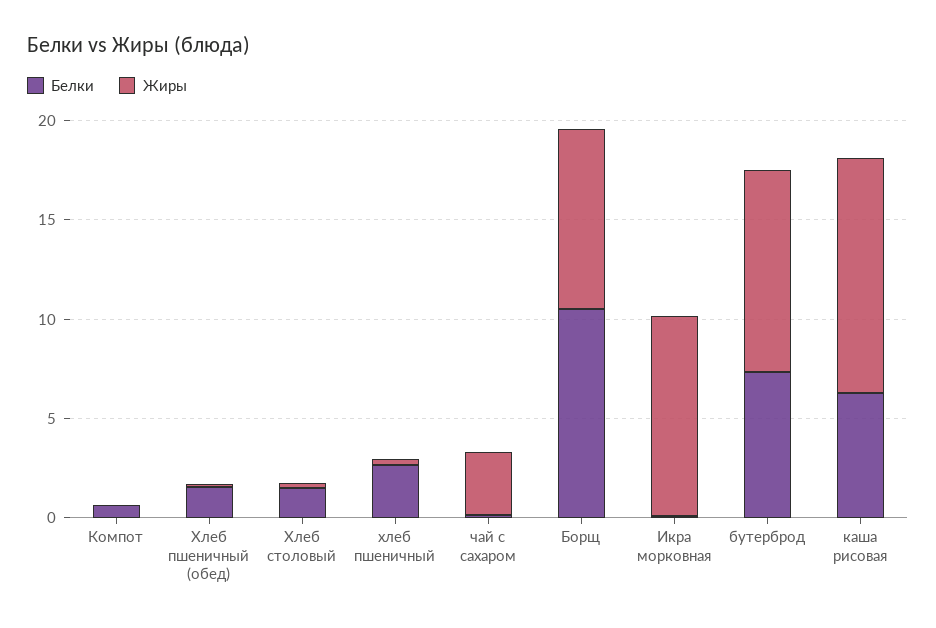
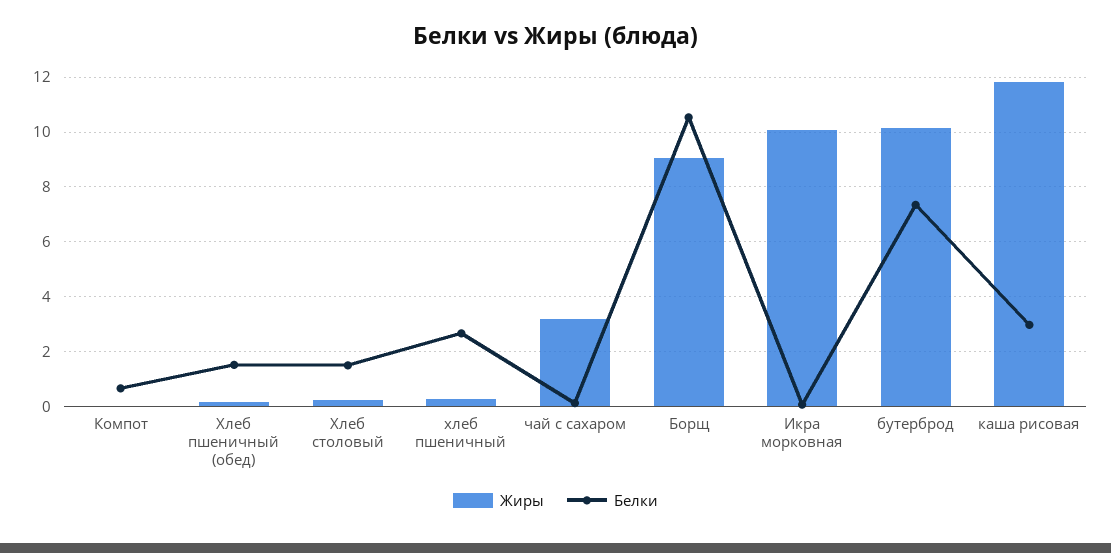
  {
    "Белки": {
      "Компот": 0.75,
      "Хлеб пшеничный (обед)": 1.5,
      "Хлеб столовый": 1.5,
      "хлеб пшеничный": 2.75,
      "чай с сахаром": 0,
      "Борщ": 10.5,
      "Икра морковная": 0,
      "бутерброд": 7.25,
-     "каша рисовая": 6
+     "каша рисовая": 3
    },
    "Жиры": {
      "Компот": 0,
      "Хлеб пшеничный (обед)": 0.25,
      "Хлеб столовый": 0.25,
      "хлеб пшеничный": 0.25,
      "чай с сахаром": 3.25,
      "Борщ": 9,
      "Икра морковная": 10,
      "бутерброд": 10.25,
      "каша рисовая": 11.75
    }
  }

